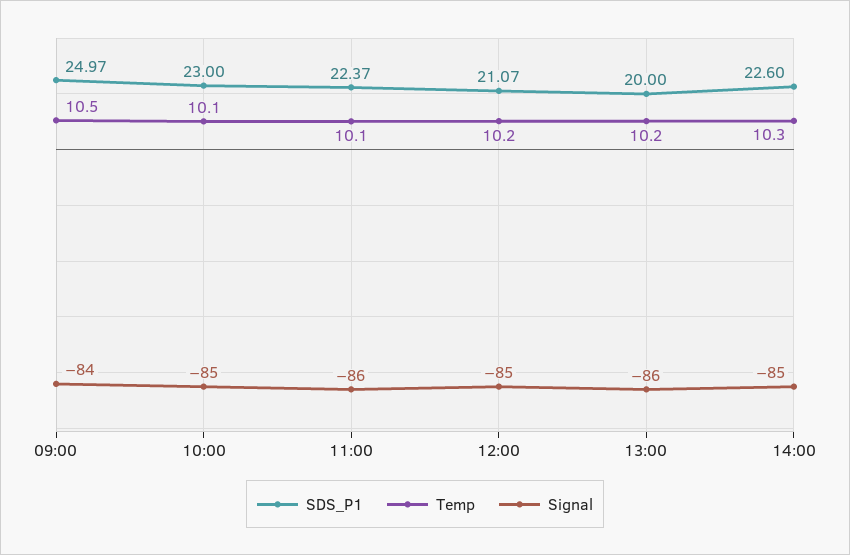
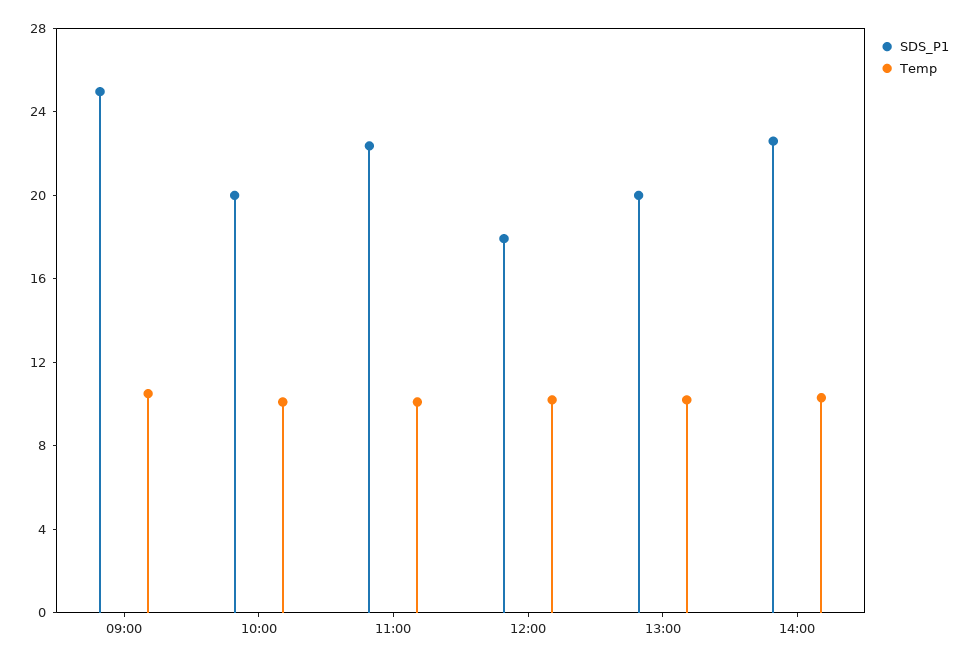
  {
    "SDS_P1": {
      "09:00": 24.97,
-     "10:00": 23,
+     "10:00": 20,
      "11:00": 22.37,
-     "12:00": 21.07,
+     "12:00": 18,
      "13:00": 20,
      "14:00": 22.6
    },
    "Temp": {
      "09:00": 10.5,
      "10:00": 10.1,
      "11:00": 10.1,
      "12:00": 10.2,
      "13:00": 10.2,
      "14:00": 10.3
-   },
+   }
-   "Signal": {
-     "09:00": -84,
-     "10:00": -85,
-     "11:00": -86,
-     "12:00": -85,
-     "13:00": -86,
-     "14:00": -85
-   }
  }

